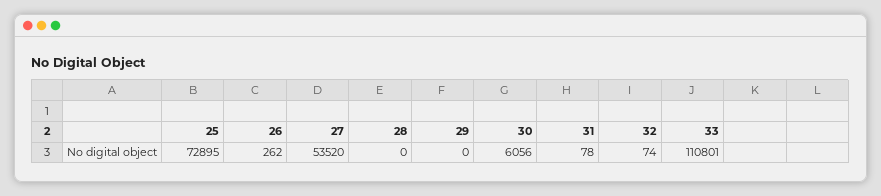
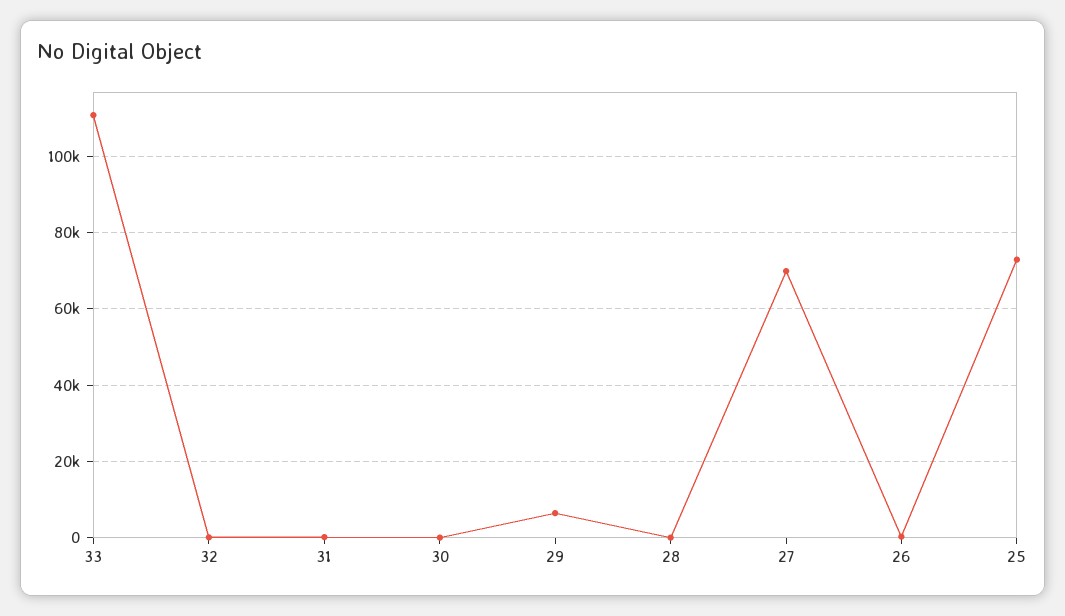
  {
    "25": 72895,
    "26": 262,
-   "27": 53520,
+   "27": 70000,
    "28": 0,
-   "29": 0,
+   "29": 6000,
-   "30": 6056,
+   "30": 0,
    "31": 78,
    "32": 74,
    "33": 110801
  }

